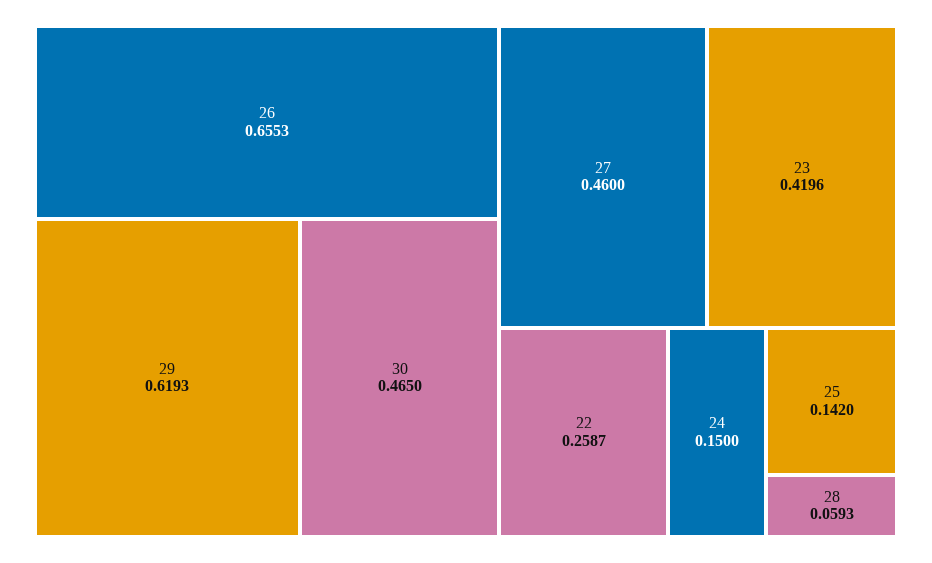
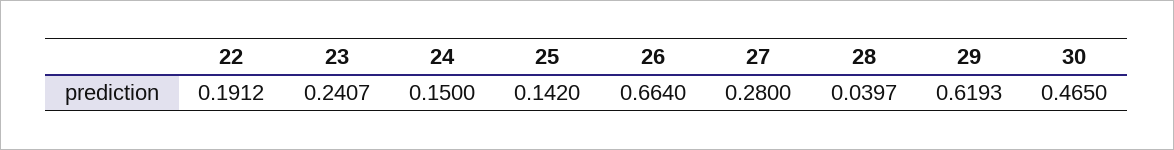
  {
-   "26": 0.6553,
+   "26": 0.664,
    "29": 0.6193,
    "30": 0.465,
-   "27": 0.46,
+   "27": 0.28,
-   "23": 0.4196,
+   "23": 0.2407,
-   "22": 0.2587,
+   "22": 0.1912,
    "24": 0.15,
    "25": 0.142,
-   "28": 0.0593
+   "28": 0.0397
  }

